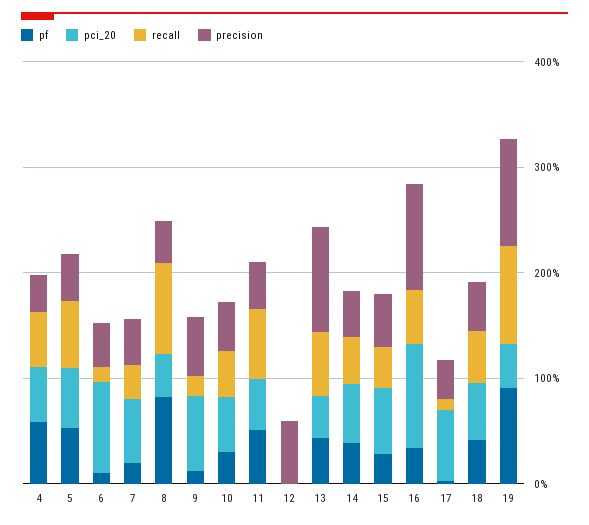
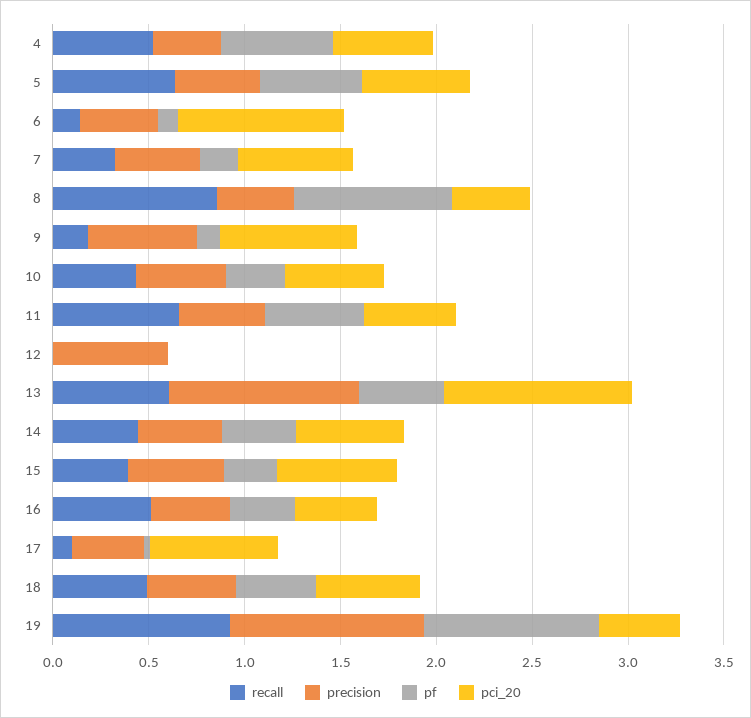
  {
    "pf": {
      "4": 0.6,
      "5": 0.5,
      "6": 0.1,
      "7": 0.2,
      "8": 0.8,
      "9": 0.1,
      "10": 0.3,
      "11": 0.5,
      "12": 0,
      "13": 0.4,
      "14": 0.4,
      "15": 0.3,
      "16": 0.3,
      "17": 0,
      "18": 0.4,
      "19": 0.9
    },
    "pci_20": {
      "4": 0.5,
      "5": 0.6,
      "6": 0.9,
      "7": 0.6,
      "8": 0.4,
      "9": 0.7,
      "10": 0.5,
      "11": 0.5,
      "12": 0,
-     "13": 0.4,
+     "13": 1,
      "14": 0.6,
      "15": 0.6,
-     "16": 1,
+     "16": 0.4,
      "17": 0.7,
      "18": 0.5,
      "19": 0.4
    },
    "recall": {
      "4": 0.5,
      "5": 0.6,
      "6": 0.1,
      "7": 0.3,
      "8": 0.9,
      "9": 0.2,
      "10": 0.4,
      "11": 0.7,
      "12": 0,
      "13": 0.6,
      "14": 0.4,
      "15": 0.4,
      "16": 0.5,
      "17": 0.1,
      "18": 0.5,
      "19": 0.9
    },
    "precision": {
      "4": 0.4,
      "5": 0.4,
      "6": 0.4,
      "7": 0.4,
      "8": 0.4,
      "9": 0.6,
      "10": 0.5,
      "11": 0.4,
      "12": 0.6,
      "13": 1,
      "14": 0.4,
      "15": 0.5,
-     "16": 1,
+     "16": 0.4,
      "17": 0.4,
      "18": 0.5,
      "19": 1
    }
  }

